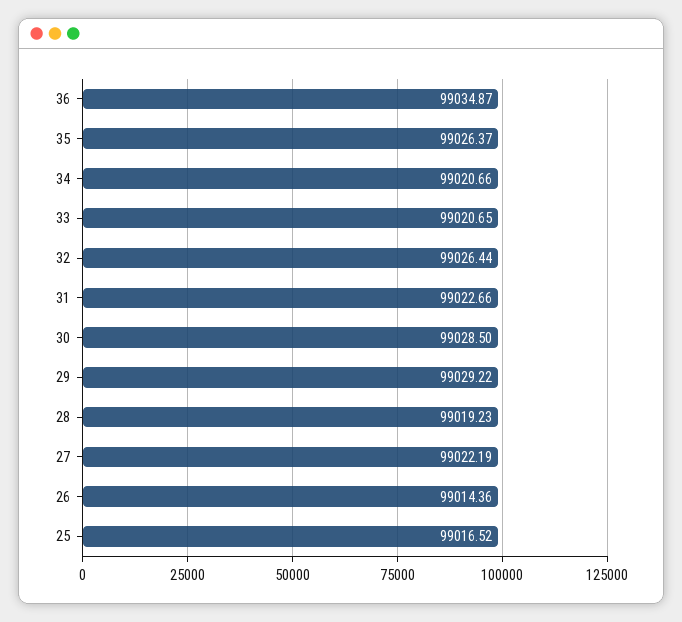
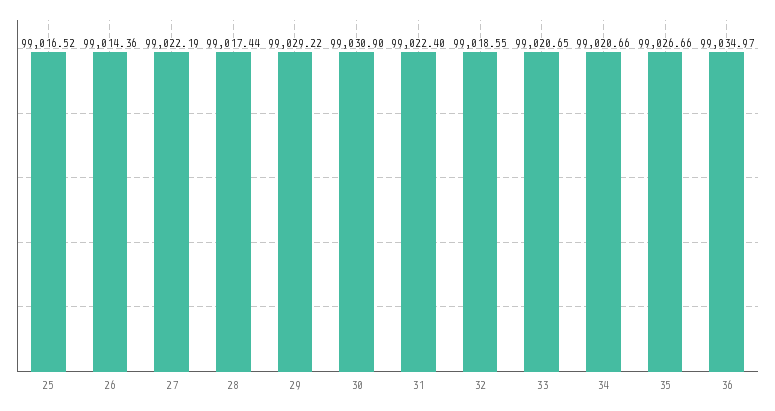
  {
-   "36": 99034.87,
+   "36": 99034.97,
-   "35": 99026.37,
+   "35": 99026.66,
    "34": 99020.66,
    "33": 99020.65,
-   "32": 99026.44,
+   "32": 99018.55,
-   "31": 99022.66,
+   "31": 99022.4,
-   "30": 99028.5,
+   "30": 99030.9,
    "29": 99029.22,
-   "28": 99019.23,
+   "28": 99017.44,
    "27": 99022.19,
    "26": 99014.36,
    "25": 99016.52
  }

